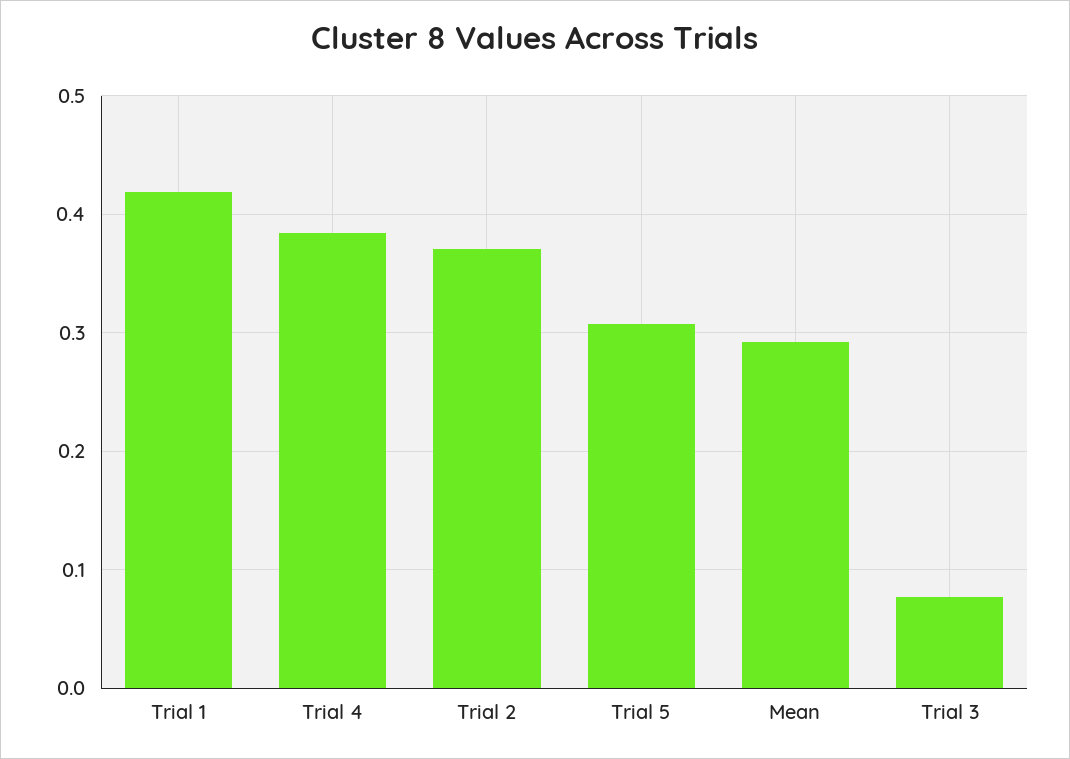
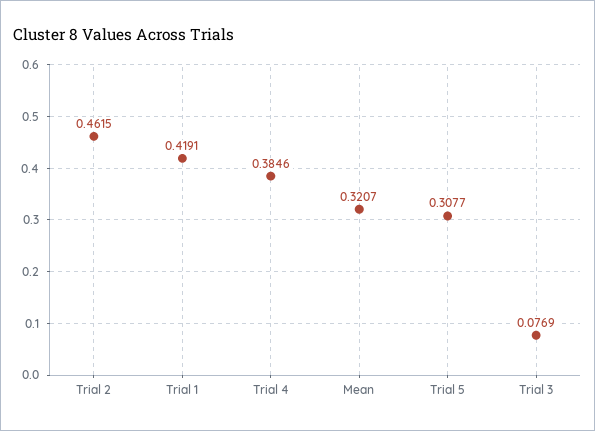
  {
    "Trial 1": 0.4191,
    "Trial 4": 0.3846,
-   "Trial 2": 0.37,
+   "Trial 2": 0.4615,
    "Trial 5": 0.3077,
-   "Mean": 0.29,
+   "Mean": 0.3207,
    "Trial 3": 0.0769
  }

